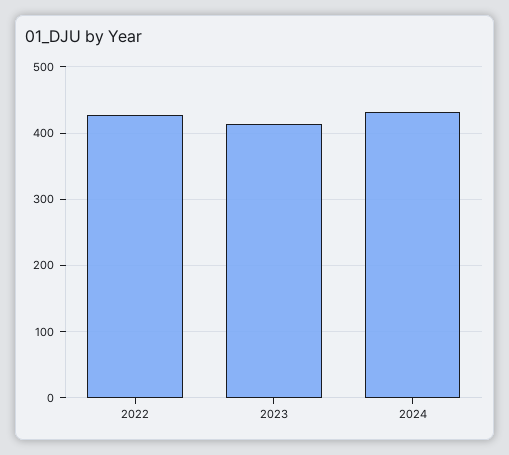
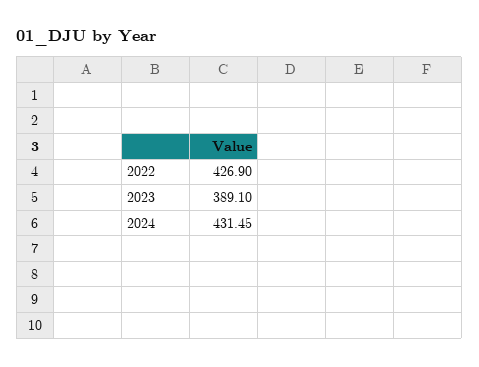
  {
    "2022": 426.9,
-   "2023": 410,
+   "2023": 389.1,
    "2024": 431.45
  }

